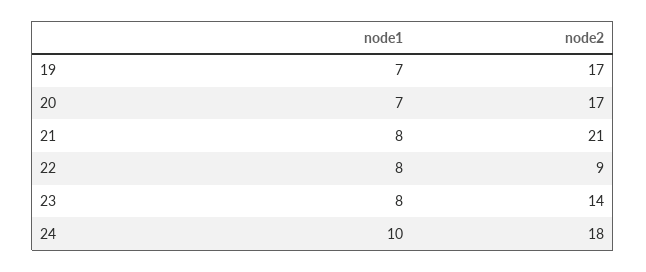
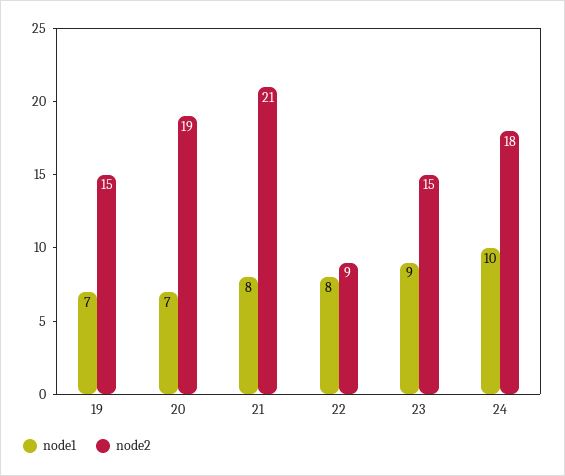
  {
    "node1": {
      "19": 7,
      "20": 7,
      "21": 8,
      "22": 8,
-     "23": 8,
+     "23": 9,
      "24": 10
    },
    "node2": {
-     "19": 17,
+     "19": 15,
-     "20": 17,
+     "20": 19,
      "21": 21,
      "22": 9,
-     "23": 14,
+     "23": 15,
      "24": 18
    }
  }

